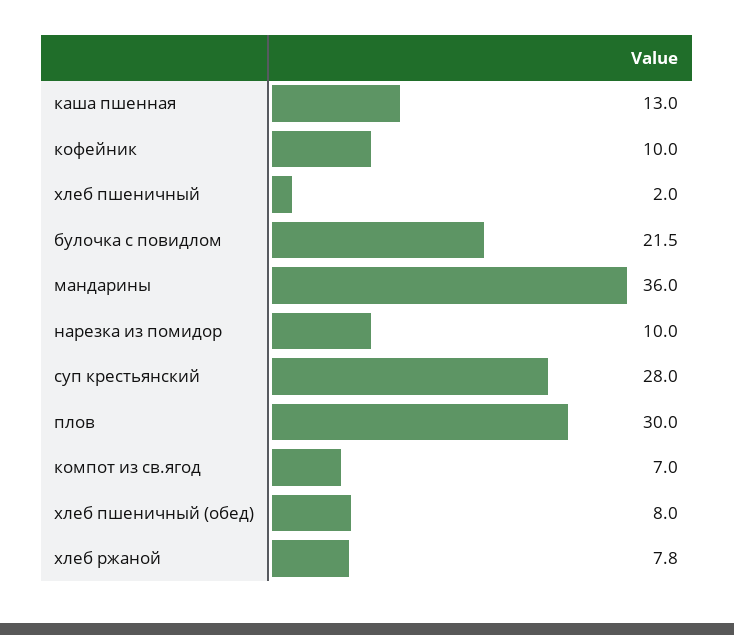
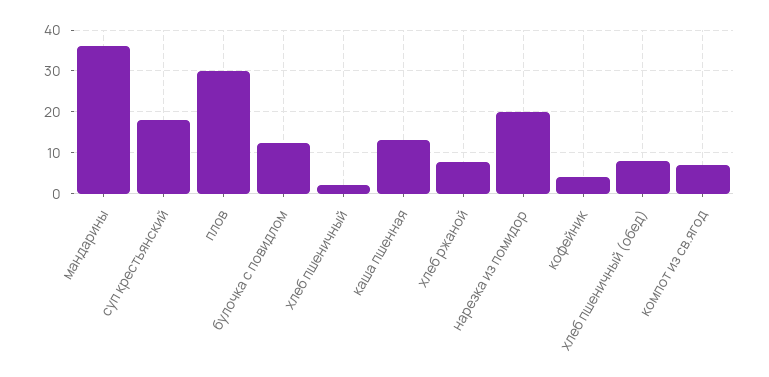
  {
    "каша пшенная": 13,
-   "кофейник": 10,
+   "кофейник": 4,
    "хлеб пшеничный": 2,
-   "булочка с повидлом": 21.5,
+   "булочка с повидлом": 12,
    "мандарины": 36,
-   "нарезка из помидор": 10,
+   "нарезка из помидор": 20,
-   "суп крестьянский": 28,
+   "суп крестьянский": 18,
    "плов": 30,
    "компот из св.ягод": 7,
    "хлеб пшеничный (обед)": 8,
    "хлеб ржаной": 7.8
  }

